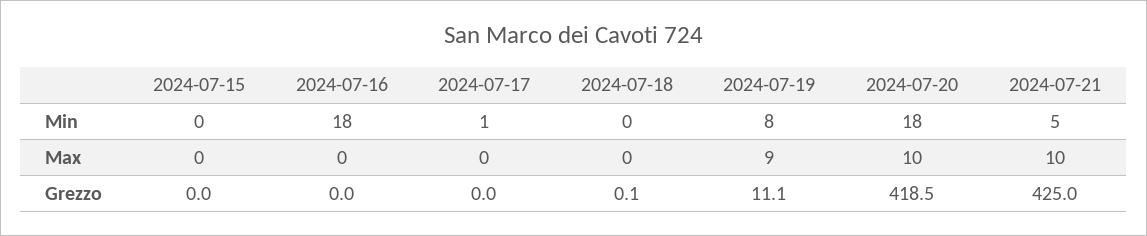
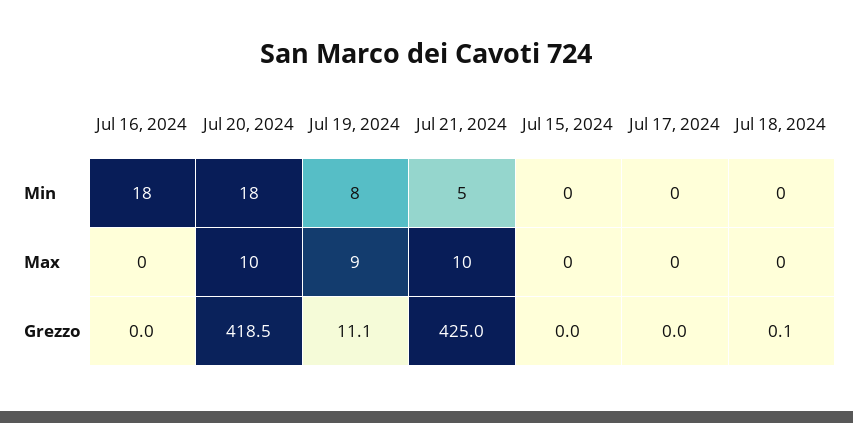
  {
    "2024-07-15": {
      "Min": 0,
      "Max": 0,
      "Grezzo": 0
    },
    "2024-07-16": {
      "Min": 18,
      "Max": 0,
      "Grezzo": 0
    },
    "2024-07-17": {
-     "Min": 1,
+     "Min": 0,
      "Max": 0,
      "Grezzo": 0
    },
    "2024-07-18": {
      "Min": 0,
      "Max": 0,
      "Grezzo": 0.1
    },
    "2024-07-19": {
      "Min": 8,
      "Max": 9,
      "Grezzo": 11.1
    },
    "2024-07-20": {
      "Min": 18,
      "Max": 10,
      "Grezzo": 418.5
    },
    "2024-07-21": {
      "Min": 5,
      "Max": 10,
      "Grezzo": 425
    }
  }

